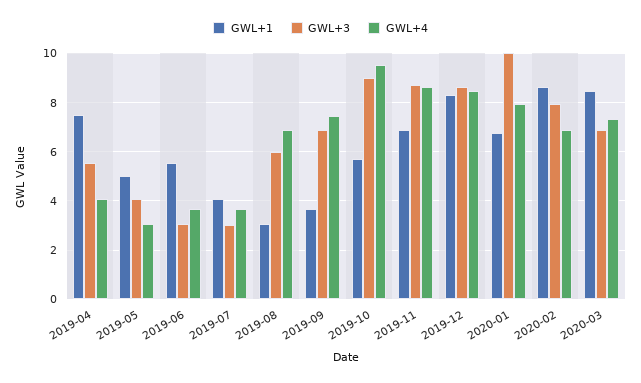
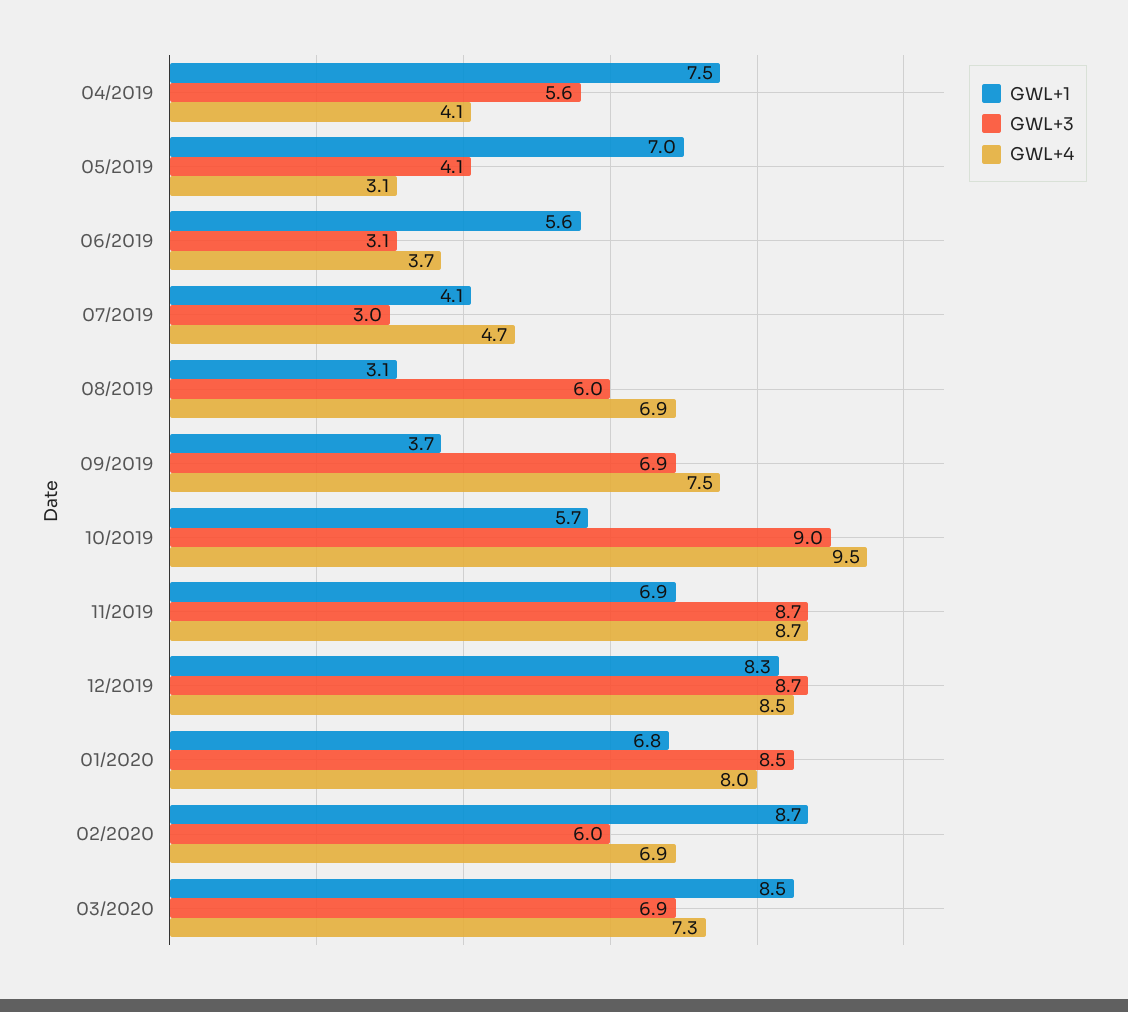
  {
    "GWL+1": {
      "2019-04": 7.5,
-     "2019-05": 5,
+     "2019-05": 7,
      "2019-06": 5.6,
      "2019-07": 4.1,
      "2019-08": 3.1,
      "2019-09": 3.7,
      "2019-10": 5.7,
      "2019-11": 6.9,
      "2019-12": 8.3,
      "2020-01": 6.8,
      "2020-02": 8.7,
      "2020-03": 8.5
    },
    "GWL+3": {
      "2019-04": 5.6,
      "2019-05": 4.1,
      "2019-06": 3.1,
      "2019-07": 3,
      "2019-08": 6,
      "2019-09": 6.9,
      "2019-10": 9,
      "2019-11": 8.7,
      "2019-12": 8.7,
-     "2020-01": 10,
+     "2020-01": 8.5,
-     "2020-02": 8,
+     "2020-02": 6,
      "2020-03": 6.9
    },
    "GWL+4": {
      "2019-04": 4.1,
      "2019-05": 3.1,
      "2019-06": 3.7,
-     "2019-07": 3.75,
+     "2019-07": 4.7,
      "2019-08": 6.9,
      "2019-09": 7.5,
      "2019-10": 9.5,
      "2019-11": 8.7,
      "2019-12": 8.5,
      "2020-01": 8,
      "2020-02": 6.9,
      "2020-03": 7.3
    }
  }

